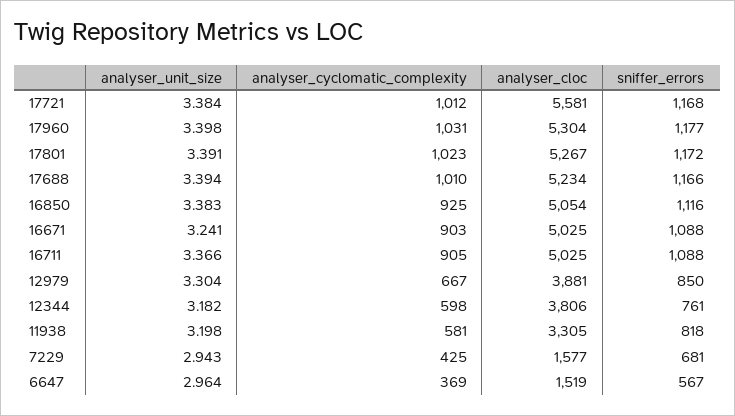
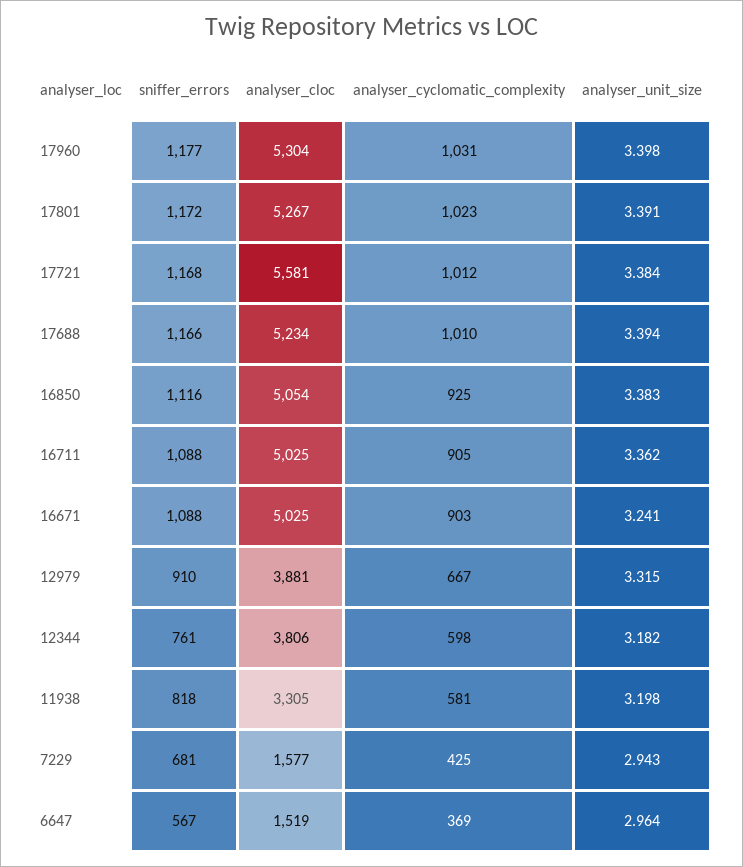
  {
    "analyser_unit_size": {
      "17721": 3.384,
      "17960": 3.398,
      "17801": 3.391,
      "17688": 3.394,
      "16850": 3.383,
      "16671": 3.241,
-     "16711": 3.366,
+     "16711": 3.362,
-     "12979": 3.304,
+     "12979": 3.315,
      "12344": 3.182,
      "11938": 3.198,
      "7229": 2.943,
      "6647": 2.964
    },
    "analyser_cyclomatic_complexity": {
      "17721": 1012,
      "17960": 1031,
      "17801": 1023,
      "17688": 1010,
      "16850": 925,
      "16671": 903,
      "16711": 905,
      "12979": 667,
      "12344": 598,
      "11938": 581,
      "7229": 425,
      "6647": 369
    },
    "analyser_cloc": {
      "17721": 5581,
      "17960": 5304,
      "17801": 5267,
      "17688": 5234,
      "16850": 5054,
      "16671": 5025,
      "16711": 5025,
      "12979": 3881,
      "12344": 3806,
      "11938": 3305,
      "7229": 1577,
      "6647": 1519
    },
    "sniffer_errors": {
      "17721": 1168,
      "17960": 1177,
      "17801": 1172,
      "17688": 1166,
      "16850": 1116,
      "16671": 1088,
      "16711": 1088,
-     "12979": 850,
+     "12979": 910,
      "12344": 761,
      "11938": 818,
      "7229": 681,
      "6647": 567
    }
  }

